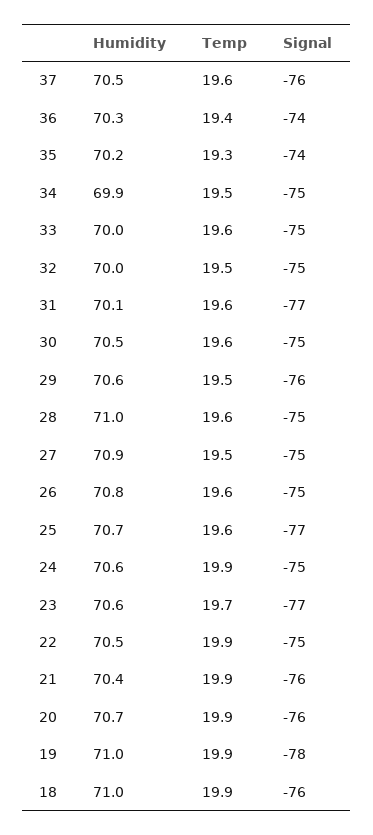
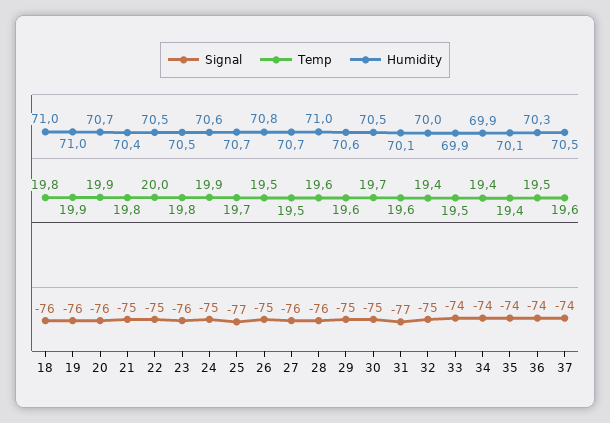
  {
    "Humidity": {
      "37": 70.5,
      "36": 70.3,
-     "35": 70.2,
+     "35": 70.1,
      "34": 69.9,
-     "33": 70,
+     "33": 69.9,
      "32": 70,
      "31": 70.1,
      "30": 70.5,
      "29": 70.6,
      "28": 71,
-     "27": 70.9,
+     "27": 70.7,
      "26": 70.8,
      "25": 70.7,
      "24": 70.6,
-     "23": 70.6,
+     "23": 70.5,
      "22": 70.5,
      "21": 70.4,
      "20": 70.7,
      "19": 71,
      "18": 71
    },
    "Temp": {
      "37": 19.6,
-     "36": 19.4,
+     "36": 19.5,
-     "35": 19.3,
+     "35": 19.4,
-     "34": 19.5,
+     "34": 19.4,
-     "33": 19.6,
+     "33": 19.5,
-     "32": 19.5,
+     "32": 19.4,
      "31": 19.6,
-     "30": 19.6,
+     "30": 19.7,
-     "29": 19.5,
+     "29": 19.6,
      "28": 19.6,
      "27": 19.5,
-     "26": 19.6,
+     "26": 19.5,
-     "25": 19.6,
+     "25": 19.7,
      "24": 19.9,
-     "23": 19.7,
+     "23": 19.8,
-     "22": 19.9,
+     "22": 20,
-     "21": 19.9,
+     "21": 19.8,
      "20": 19.9,
      "19": 19.9,
-     "18": 19.9
+     "18": 19.8
    },
    "Signal": {
-     "37": -76,
+     "37": -74,
      "36": -74,
      "35": -74,
-     "34": -75,
+     "34": -74,
-     "33": -75,
+     "33": -74,
      "32": -75,
      "31": -77,
      "30": -75,
-     "29": -76,
+     "29": -75,
-     "28": -75,
+     "28": -76,
-     "27": -75,
+     "27": -76,
      "26": -75,
      "25": -77,
      "24": -75,
-     "23": -77,
+     "23": -76,
      "22": -75,
-     "21": -76,
+     "21": -75,
      "20": -76,
-     "19": -78,
+     "19": -76,
      "18": -76
    }
  }

